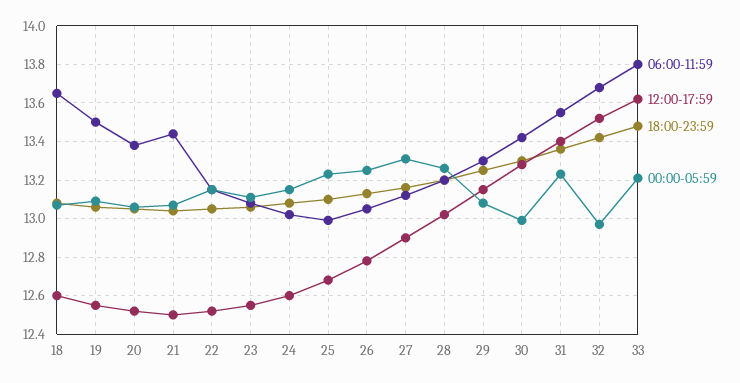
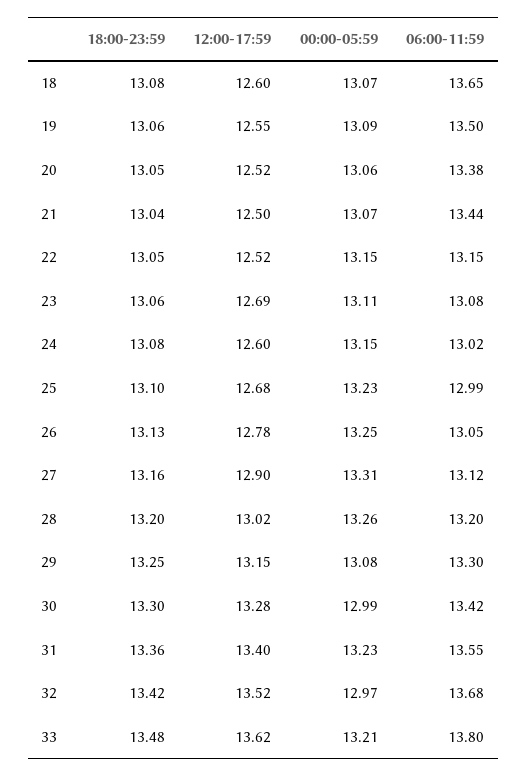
  {
    "06:00-11:59": {
      "18": 13.65,
      "19": 13.5,
      "20": 13.38,
      "21": 13.44,
      "22": 13.15,
      "23": 13.08,
      "24": 13.02,
      "25": 12.99,
      "26": 13.05,
      "27": 13.12,
      "28": 13.2,
      "29": 13.3,
      "30": 13.42,
      "31": 13.55,
      "32": 13.68,
      "33": 13.8
    },
    "12:00-17:59": {
      "18": 12.6,
      "19": 12.55,
      "20": 12.52,
      "21": 12.5,
      "22": 12.52,
-     "23": 12.55,
+     "23": 12.69,
      "24": 12.6,
      "25": 12.68,
      "26": 12.78,
      "27": 12.9,
      "28": 13.02,
      "29": 13.15,
      "30": 13.28,
      "31": 13.4,
      "32": 13.52,
      "33": 13.62
    },
    "18:00-23:59": {
      "18": 13.08,
      "19": 13.06,
      "20": 13.05,
      "21": 13.04,
      "22": 13.05,
      "23": 13.06,
      "24": 13.08,
      "25": 13.1,
      "26": 13.13,
      "27": 13.16,
      "28": 13.2,
      "29": 13.25,
      "30": 13.3,
      "31": 13.36,
      "32": 13.42,
      "33": 13.48
    },
    "00:00-05:59": {
      "18": 13.07,
      "19": 13.09,
      "20": 13.06,
      "21": 13.07,
      "22": 13.15,
      "23": 13.11,
      "24": 13.15,
      "25": 13.23,
      "26": 13.25,
      "27": 13.31,
      "28": 13.26,
      "29": 13.08,
      "30": 12.99,
      "31": 13.23,
      "32": 12.97,
      "33": 13.21
    }
  }

